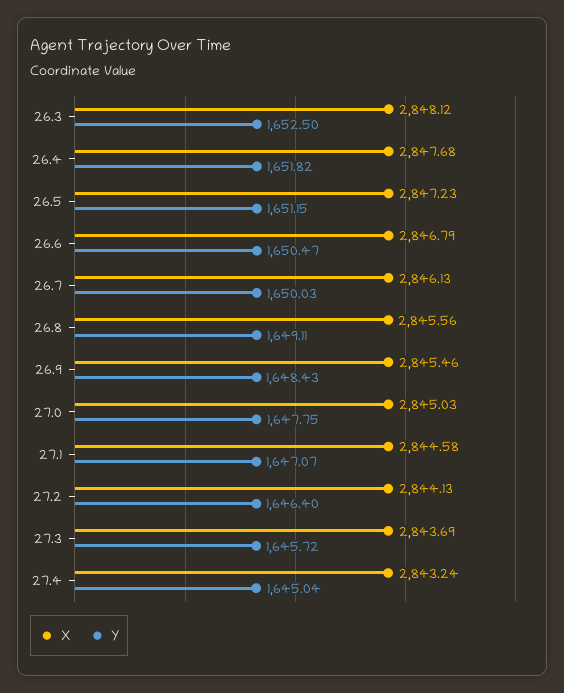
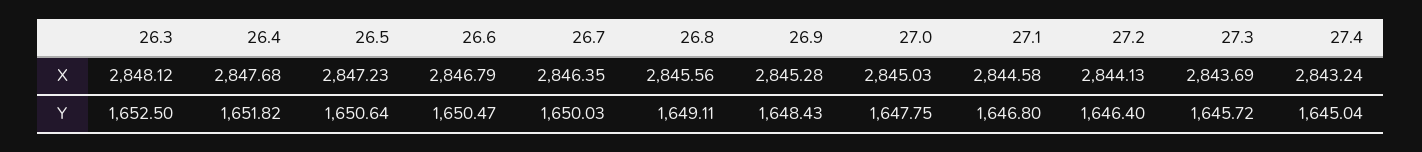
  {
    "X": {
      "26.3": 2848.12,
      "26.4": 2847.68,
      "26.5": 2847.23,
      "26.6": 2846.79,
-     "26.7": 2846.13,
+     "26.7": 2846.35,
      "26.8": 2845.56,
-     "26.9": 2845.46,
+     "26.9": 2845.28,
      "27.0": 2845.03,
      "27.1": 2844.58,
      "27.2": 2844.13,
      "27.3": 2843.69,
      "27.4": 2843.24
    },
    "Y": {
      "26.3": 1652.5,
      "26.4": 1651.82,
-     "26.5": 1651.15,
+     "26.5": 1650.64,
      "26.6": 1650.47,
      "26.7": 1650.03,
      "26.8": 1649.11,
      "26.9": 1648.43,
      "27.0": 1647.75,
-     "27.1": 1647.07,
+     "27.1": 1646.8,
      "27.2": 1646.4,
      "27.3": 1645.72,
      "27.4": 1645.04
    }
  }

